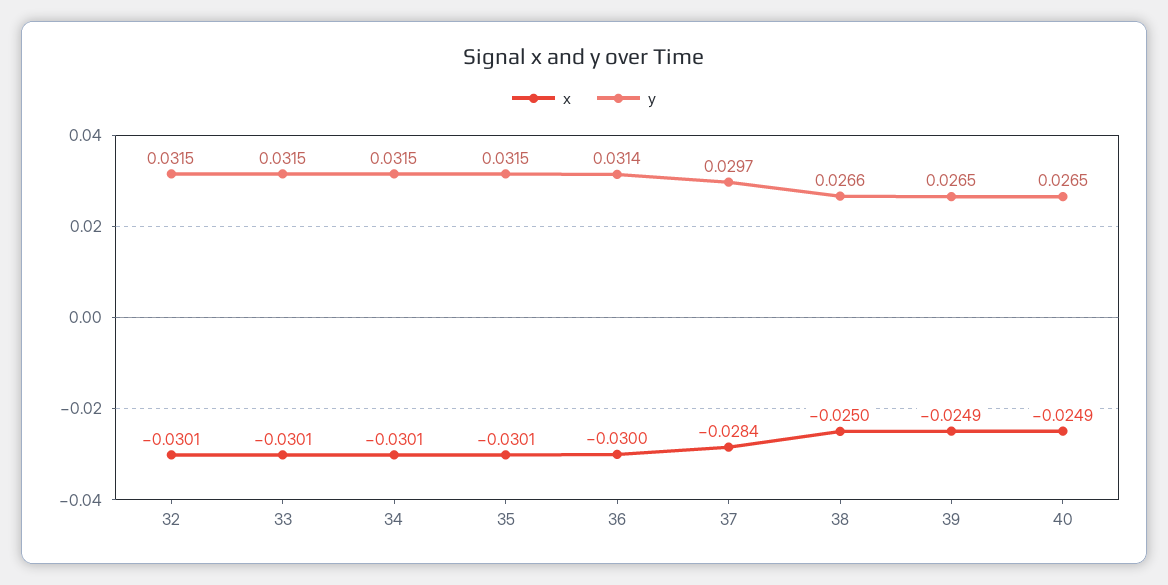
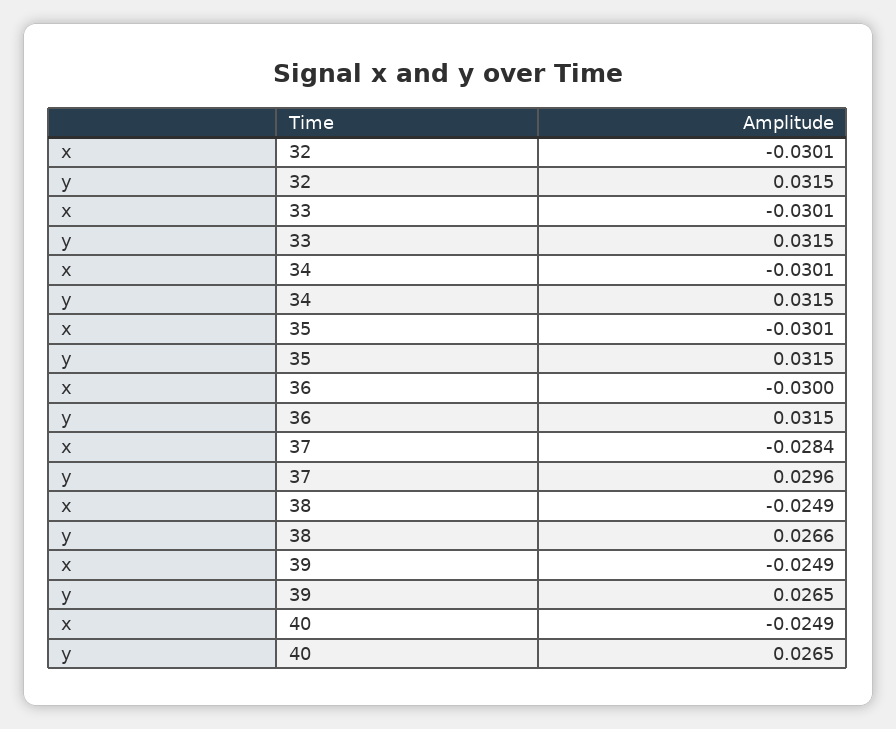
  {
    "x": {
      "32": -0.0301,
      "33": -0.0301,
      "34": -0.0301,
      "35": -0.0301,
      "36": -0.03,
      "37": -0.0284,
-     "38": -0.025,
+     "38": -0.0249,
      "39": -0.0249,
      "40": -0.0249
    },
    "y": {
      "32": 0.0315,
      "33": 0.0315,
      "34": 0.0315,
      "35": 0.0315,
-     "36": 0.0314,
+     "36": 0.0315,
-     "37": 0.0297,
+     "37": 0.0296,
      "38": 0.0266,
      "39": 0.0265,
      "40": 0.0265
    }
  }

